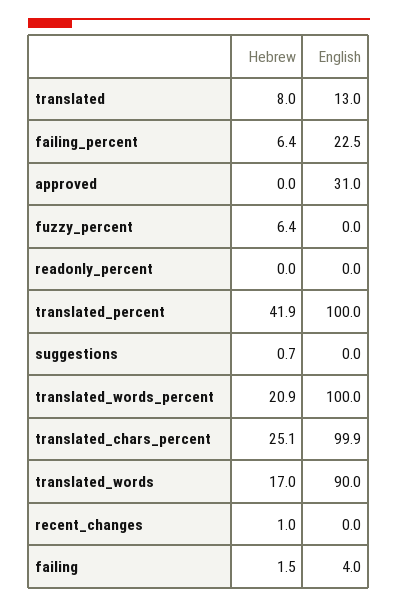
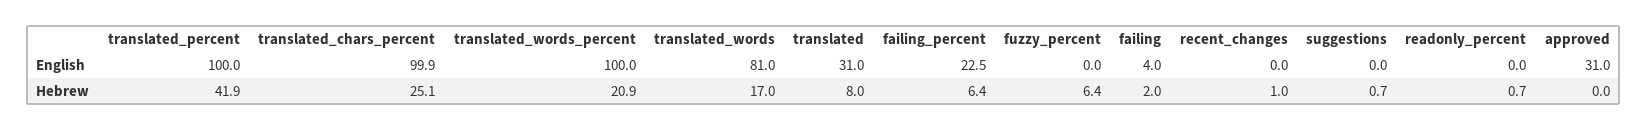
  {
    "Hebrew": {
      "translated": 8,
      "failing_percent": 6.4,
      "approved": 0,
      "fuzzy_percent": 6.4,
-     "readonly_percent": 0,
+     "readonly_percent": 0.7,
      "translated_percent": 41.9,
      "suggestions": 0.7,
      "translated_words_percent": 20.9,
      "translated_chars_percent": 25.1,
      "translated_words": 17,
      "recent_changes": 1,
-     "failing": 1.5
+     "failing": 2
    },
    "English": {
-     "translated": 13,
+     "translated": 31,
      "failing_percent": 22.5,
      "approved": 31,
      "fuzzy_percent": 0,
      "readonly_percent": 0,
      "translated_percent": 100,
      "suggestions": 0,
      "translated_words_percent": 100,
      "translated_chars_percent": 99.9,
-     "translated_words": 90,
+     "translated_words": 81,
      "recent_changes": 0,
      "failing": 4
    }
  }

